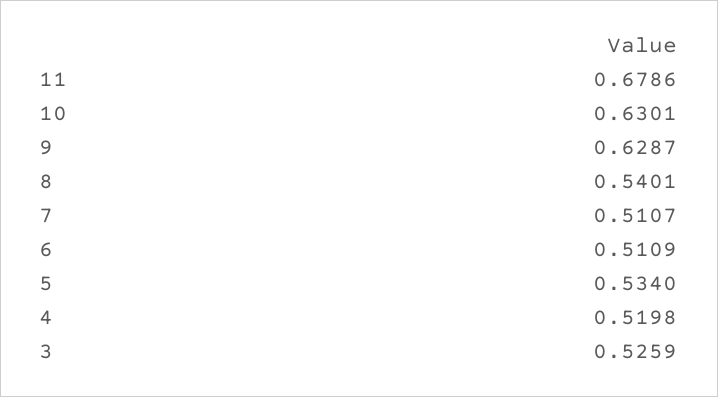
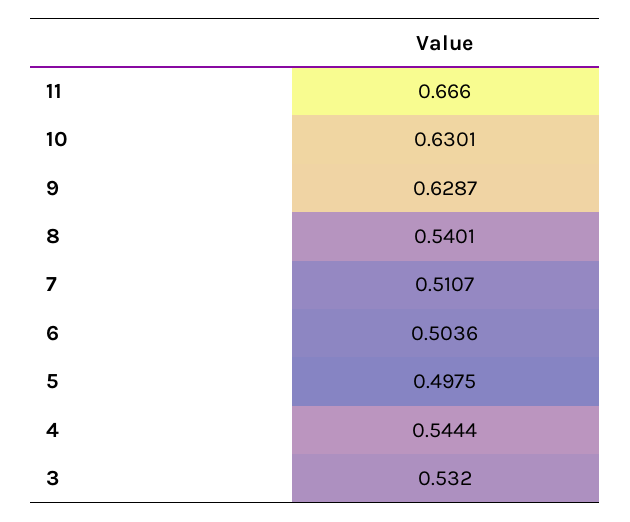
  {
-   "11": 0.6786,
+   "11": 0.666,
    "10": 0.6301,
    "9": 0.6287,
    "8": 0.5401,
    "7": 0.5107,
-   "6": 0.5109,
+   "6": 0.5036,
-   "5": 0.534,
+   "5": 0.4975,
-   "4": 0.5198,
+   "4": 0.5444,
-   "3": 0.5259
+   "3": 0.532
  }

